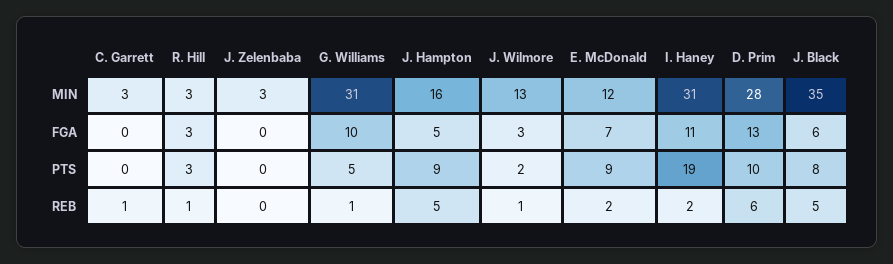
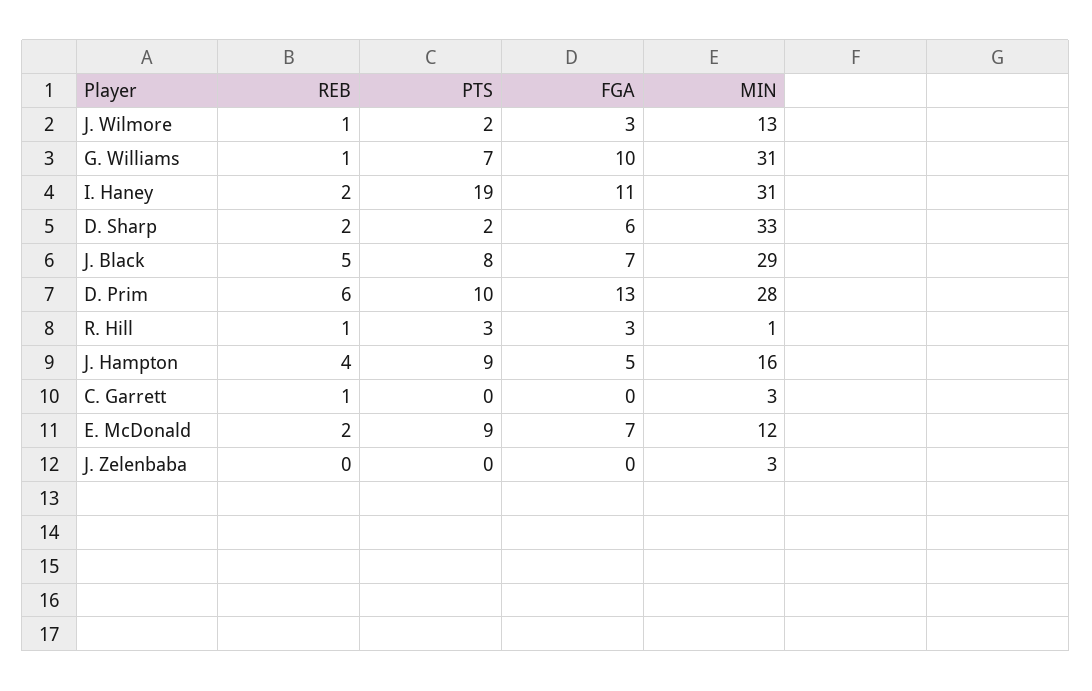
  {
    "C. Garrett": {
      "MIN": 3,
      "FGA": 0,
      "PTS": 0,
      "REB": 1
    },
    "R. Hill": {
-     "MIN": 3,
+     "MIN": 1,
      "FGA": 3,
      "PTS": 3,
      "REB": 1
    },
    "J. Zelenbaba": {
      "MIN": 3,
      "FGA": 0,
      "PTS": 0,
      "REB": 0
    },
    "G. Williams": {
      "MIN": 31,
      "FGA": 10,
-     "PTS": 5,
+     "PTS": 7,
      "REB": 1
    },
    "J. Hampton": {
      "MIN": 16,
      "FGA": 5,
      "PTS": 9,
-     "REB": 5
+     "REB": 4
    },
    "J. Wilmore": {
      "MIN": 13,
      "FGA": 3,
      "PTS": 2,
      "REB": 1
    },
    "E. McDonald": {
      "MIN": 12,
      "FGA": 7,
      "PTS": 9,
      "REB": 2
    },
    "I. Haney": {
      "MIN": 31,
      "FGA": 11,
      "PTS": 19,
      "REB": 2
    },
    "D. Prim": {
      "MIN": 28,
      "FGA": 13,
      "PTS": 10,
      "REB": 6
    },
    "J. Black": {
-     "MIN": 35,
+     "MIN": 29,
-     "FGA": 6,
+     "FGA": 7,
      "PTS": 8,
      "REB": 5
-   }
+   },
+   "D. Sharp": {
+     "REB": 2,
+     "PTS": 2,
+     "FGA": 6,
+     "MIN": 33
+   }
  }

